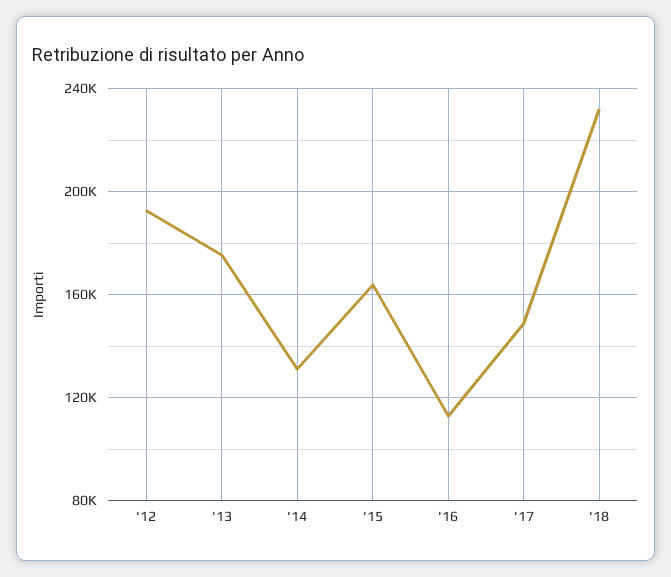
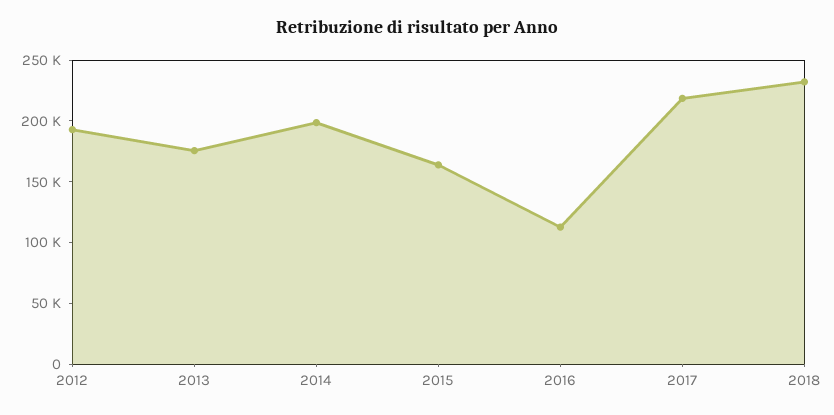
  {
    "'12": 195000,
    "'13": 175000,
-   "'14": 130000,
+   "'14": 200000,
    "'15": 165000,
    "'16": 115000,
-   "'17": 150000,
+   "'17": 220000,
    "'18": 230000
  }

